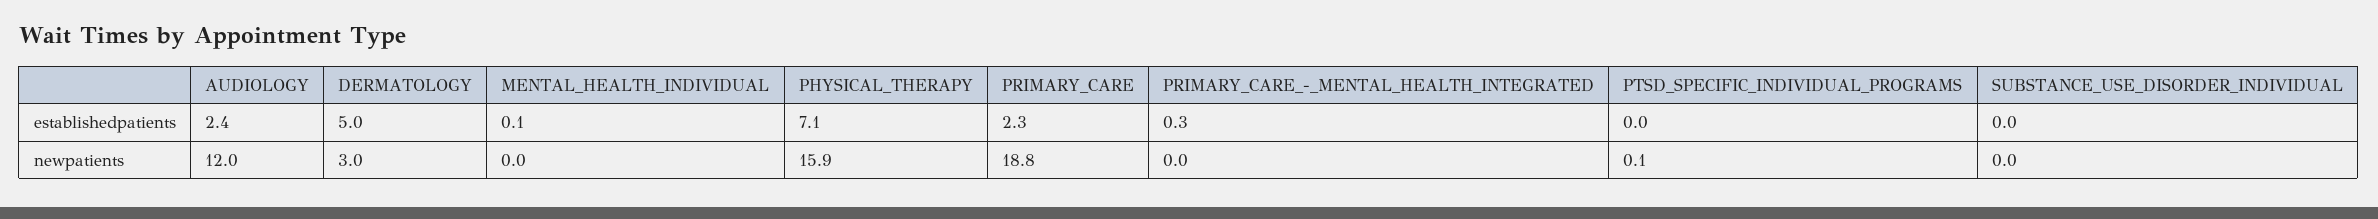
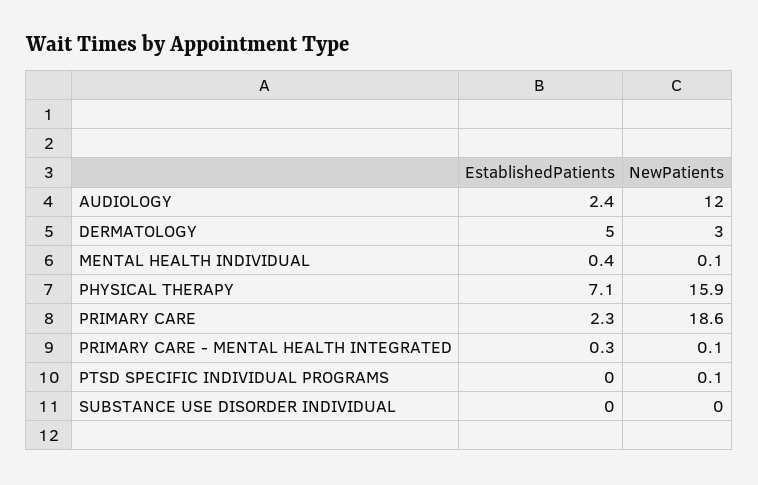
  {
    "AUDIOLOGY": {
      "establishedpatients": 2.4,
      "newpatients": 12
    },
    "DERMATOLOGY": {
      "establishedpatients": 5,
      "newpatients": 3
    },
    "MENTAL_HEALTH_INDIVIDUAL": {
-     "establishedpatients": 0.1,
+     "establishedpatients": 0.4,
-     "newpatients": 0
+     "newpatients": 0.1
    },
    "PHYSICAL_THERAPY": {
      "establishedpatients": 7.1,
      "newpatients": 15.9
    },
    "PRIMARY_CARE": {
      "establishedpatients": 2.3,
-     "newpatients": 18.8
+     "newpatients": 18.6
    },
    "PRIMARY_CARE_-_MENTAL_HEALTH_INTEGRATED": {
      "establishedpatients": 0.3,
-     "newpatients": 0
+     "newpatients": 0.1
    },
    "PTSD_SPECIFIC_INDIVIDUAL_PROGRAMS": {
      "establishedpatients": 0,
      "newpatients": 0.1
    },
    "SUBSTANCE_USE_DISORDER_INDIVIDUAL": {
      "establishedpatients": 0,
      "newpatients": 0
    }
  }

